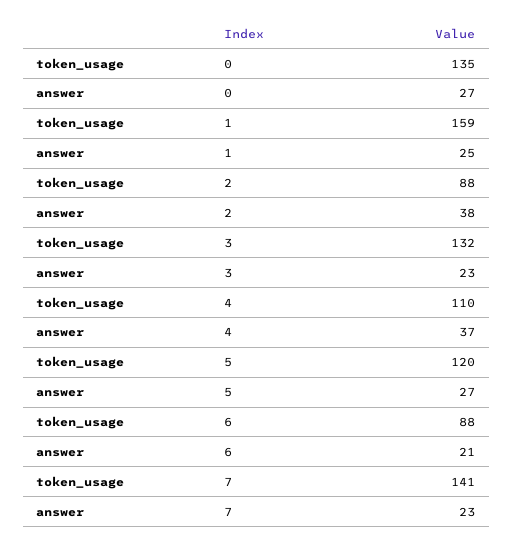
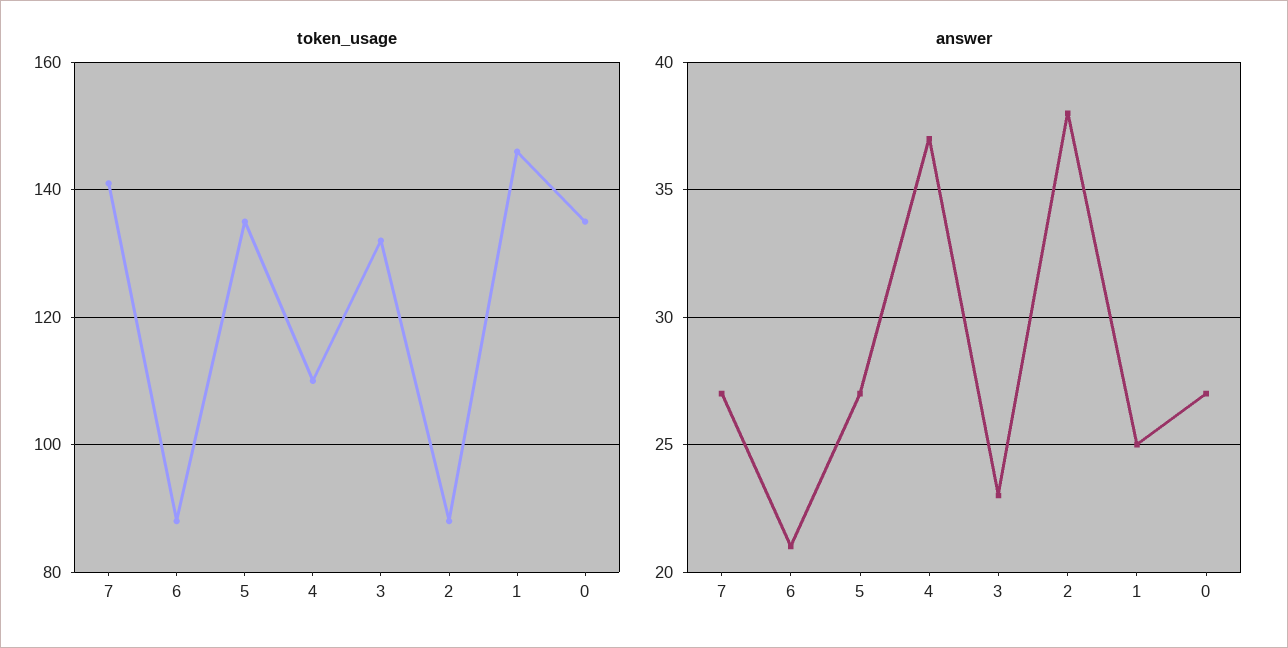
  {
    "token_usage": {
      "0": 135,
-     "1": 159,
+     "1": 145,
      "2": 88,
      "3": 132,
      "4": 110,
-     "5": 120,
+     "5": 135,
      "6": 88,
      "7": 141
    },
    "answer": {
      "0": 27,
      "1": 25,
      "2": 38,
      "3": 23,
      "4": 37,
      "5": 27,
      "6": 21,
-     "7": 23
+     "7": 27
    }
  }

